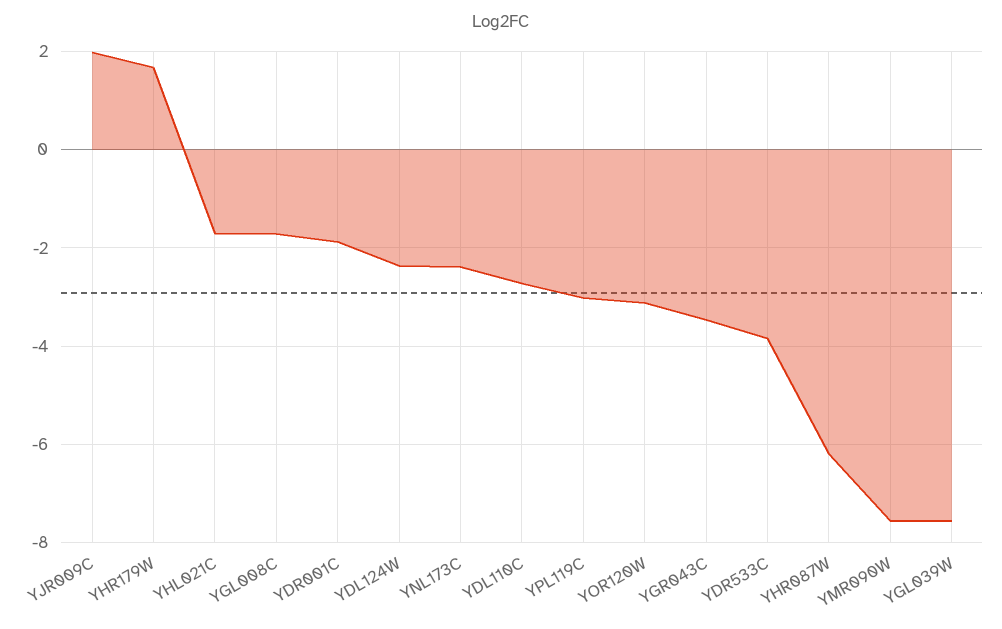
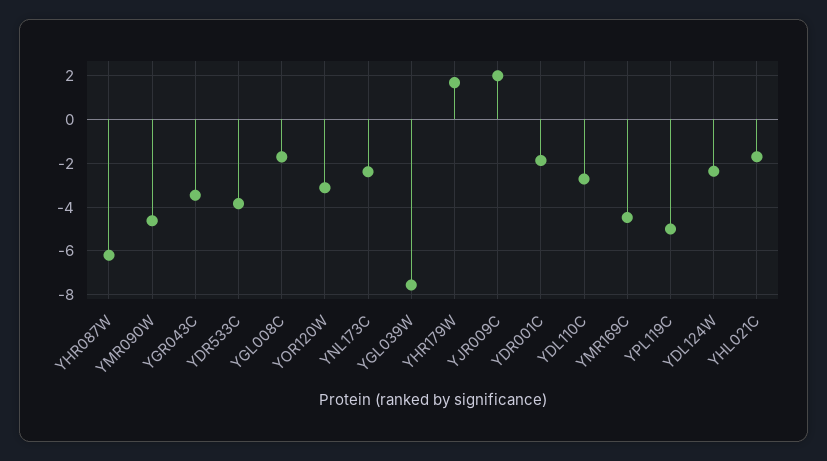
  {
    "YJR009C": 2,
    "YHR179W": 1.6,
    "YHL021C": -1.8,
    "YGL008C": -1.8,
    "YDR001C": -1.8,
    "YDL124W": -2.4,
    "YNL173C": -2.4,
    "YDL110C": -2.8,
-   "YPL119C": -3,
+   "YPL119C": -5,
    "YOR120W": -3.2,
    "YGR043C": -3.4,
    "YDR533C": -3.8,
    "YHR087W": -6.2,
-   "YMR090W": -7.6,
+   "YMR090W": -4.5,
-   "YGL039W": -7.6
+   "YGL039W": -7.6,
+   "YMR169C": -4.5
  }

